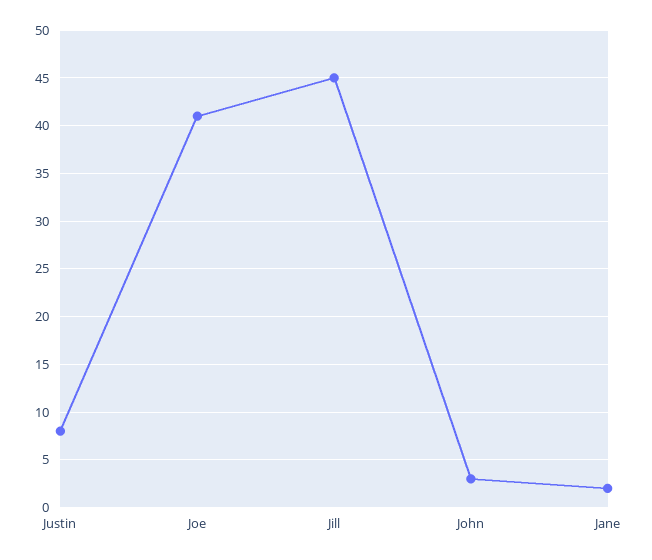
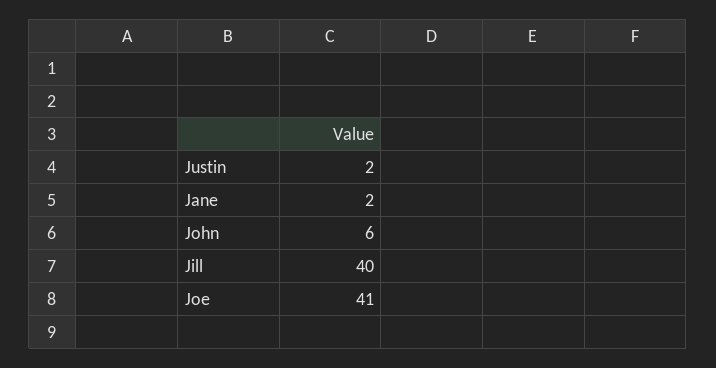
  {
-   "Justin": 8,
+   "Justin": 2,
    "Joe": 41,
-   "Jill": 45,
+   "Jill": 40,
-   "John": 3,
+   "John": 6,
    "Jane": 2
  }

